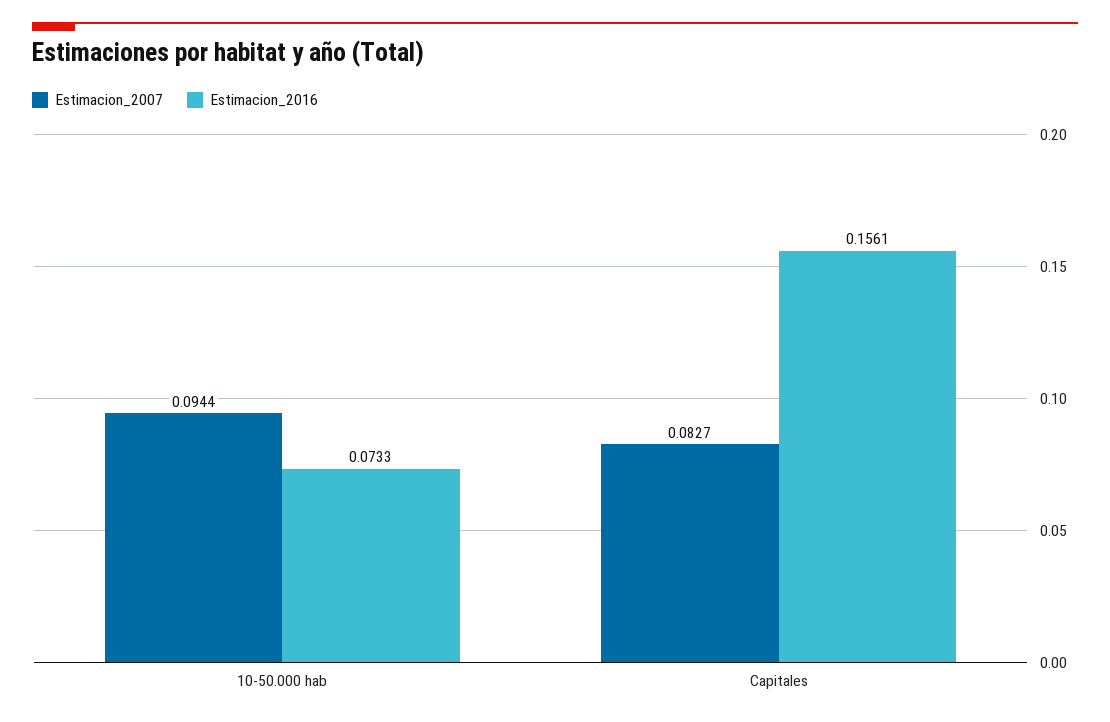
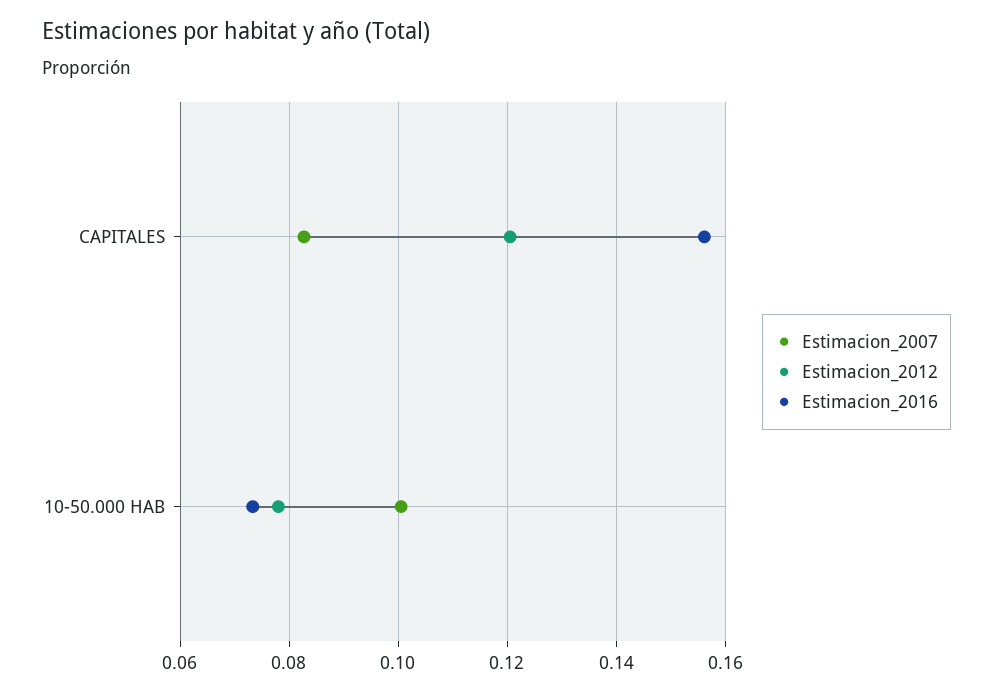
  {
    "Estimacion_2007": {
-     "10-50.000 hab": 0.0944,
+     "10-50.000 hab": 0.1,
      "Capitales": 0.0827
    },
    "Estimacion_2016": {
      "10-50.000 hab": 0.0733,
      "Capitales": 0.1561
-   }
+   },
+   "Estimacion_2012": {
+     "Capitales": 0.12,
+     "10-50.000 hab": 0.078
+   }
  }

